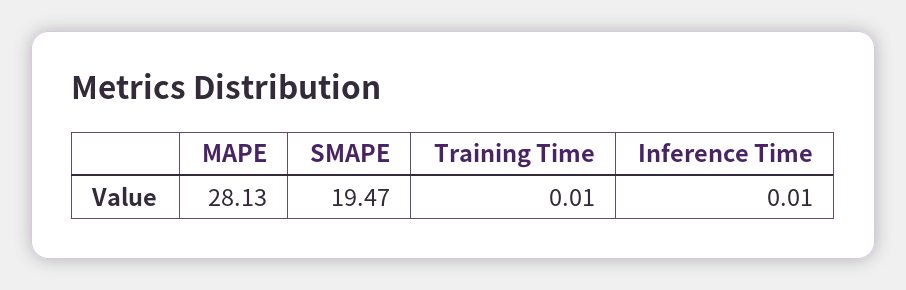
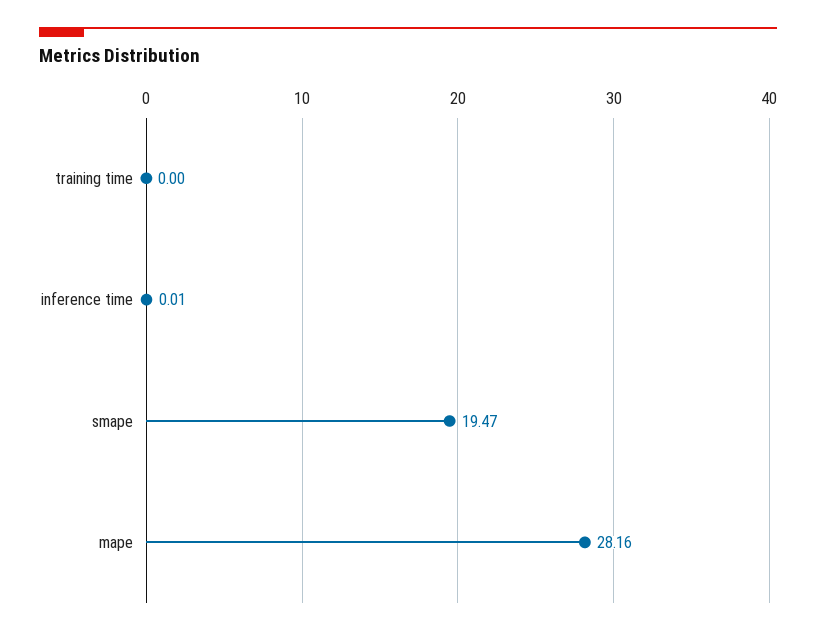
  {
-   "MAPE": 28.13,
+   "MAPE": 28.16,
    "SMAPE": 19.47,
-   "Training Time": 0.01,
+   "Training Time": 0,
    "Inference Time": 0.01
  }

